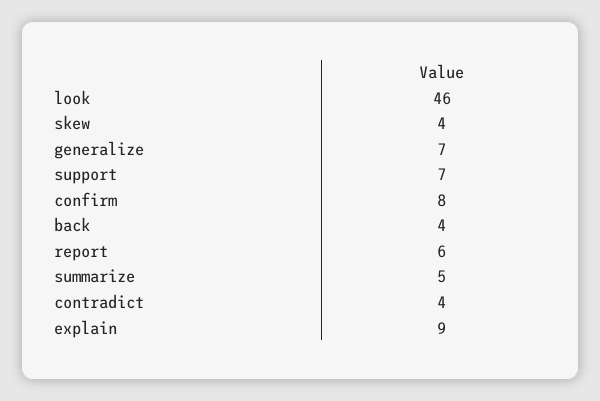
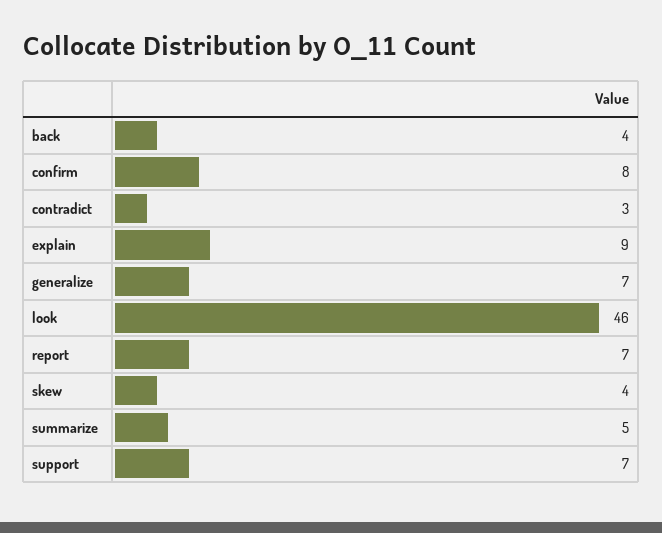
  {
    "look": 46,
    "skew": 4,
    "generalize": 7,
    "support": 7,
    "confirm": 8,
    "back": 4,
-   "report": 6,
+   "report": 7,
    "summarize": 5,
-   "contradict": 4,
+   "contradict": 3,
    "explain": 9
  }

